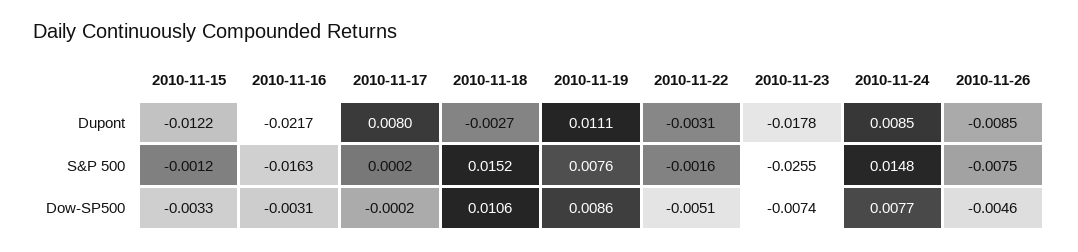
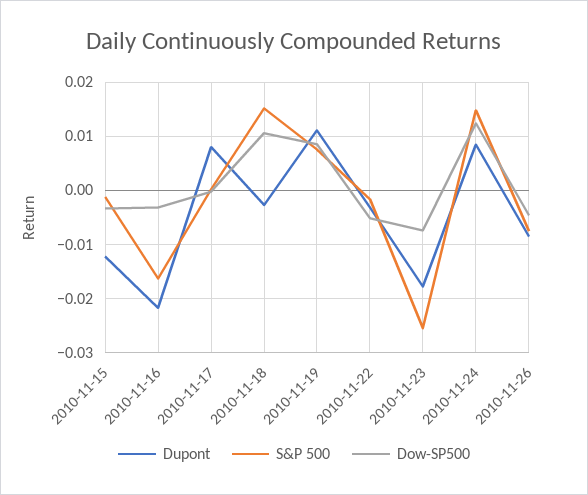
  {
    "Dupont": {
      "2010-11-15": -0.0122,
      "2010-11-16": -0.0217,
      "2010-11-17": 0.008,
      "2010-11-18": -0.0027,
      "2010-11-19": 0.0111,
      "2010-11-22": -0.0031,
      "2010-11-23": -0.0178,
      "2010-11-24": 0.0085,
      "2010-11-26": -0.0085
    },
    "S&P 500": {
      "2010-11-15": -0.0012,
      "2010-11-16": -0.0163,
      "2010-11-17": 0.0002,
      "2010-11-18": 0.0152,
      "2010-11-19": 0.0076,
      "2010-11-22": -0.0016,
      "2010-11-23": -0.0255,
      "2010-11-24": 0.0148,
      "2010-11-26": -0.0075
    },
    "Dow-SP500": {
      "2010-11-15": -0.0033,
      "2010-11-16": -0.0031,
      "2010-11-17": -0.0002,
      "2010-11-18": 0.0106,
      "2010-11-19": 0.0086,
      "2010-11-22": -0.0051,
      "2010-11-23": -0.0074,
-     "2010-11-24": 0.0077,
+     "2010-11-24": 0.012,
      "2010-11-26": -0.0046
    }
  }

